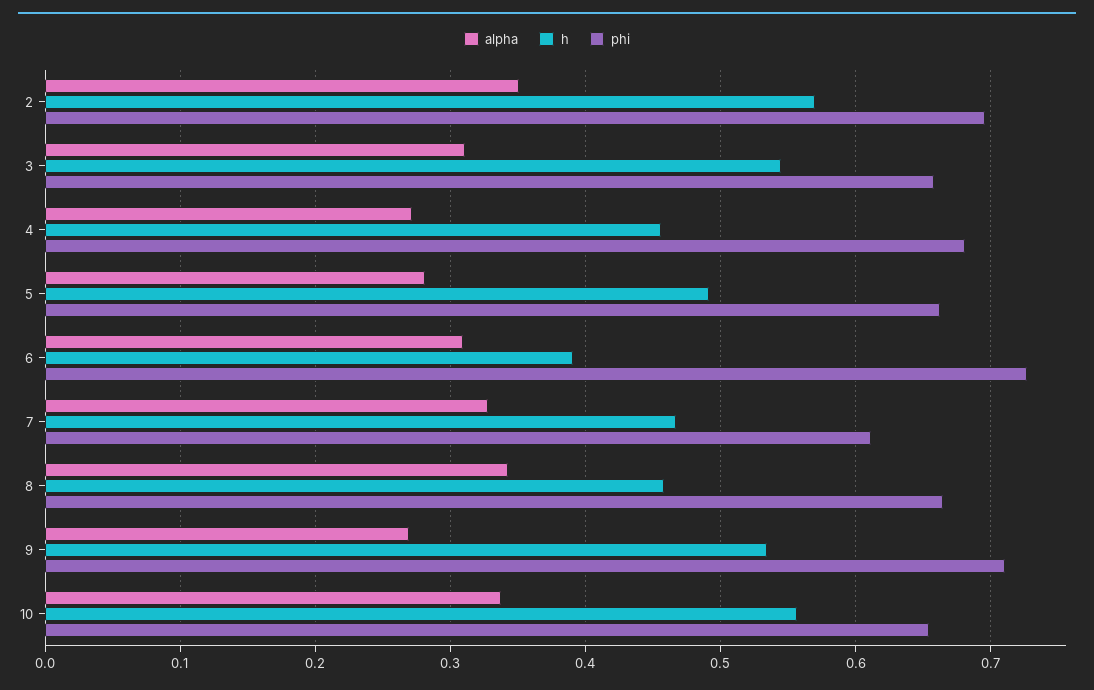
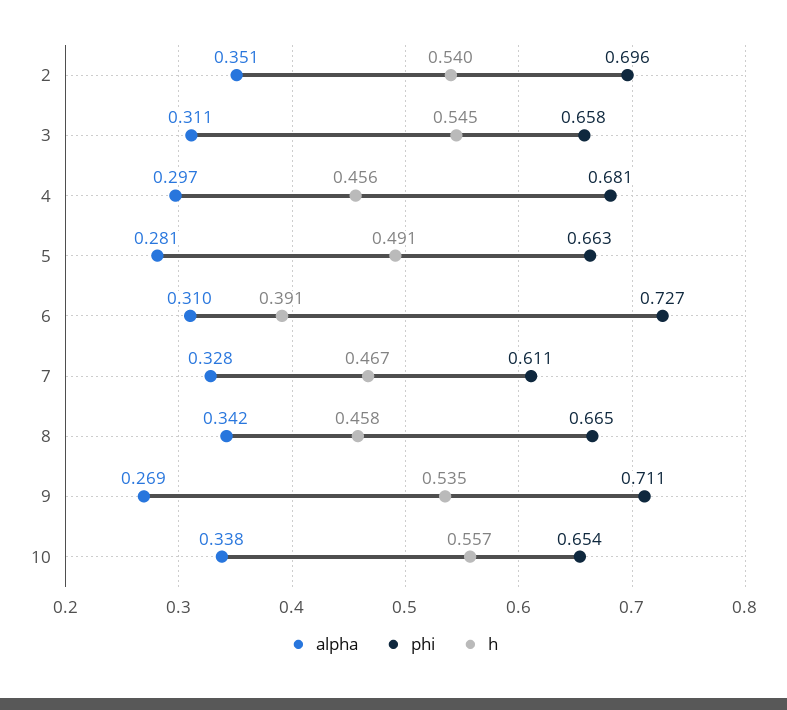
  {
    "alpha": {
      "2": 0.351,
      "3": 0.311,
-     "4": 0.27,
+     "4": 0.297,
      "5": 0.281,
      "6": 0.31,
      "7": 0.328,
      "8": 0.342,
      "9": 0.269,
      "10": 0.338
    },
    "h": {
-     "2": 0.57,
+     "2": 0.54,
      "3": 0.545,
      "4": 0.456,
      "5": 0.491,
      "6": 0.391,
      "7": 0.467,
      "8": 0.458,
      "9": 0.535,
      "10": 0.557
    },
    "phi": {
      "2": 0.696,
      "3": 0.658,
      "4": 0.681,
      "5": 0.663,
      "6": 0.727,
      "7": 0.611,
      "8": 0.665,
      "9": 0.711,
      "10": 0.654
    }
  }

